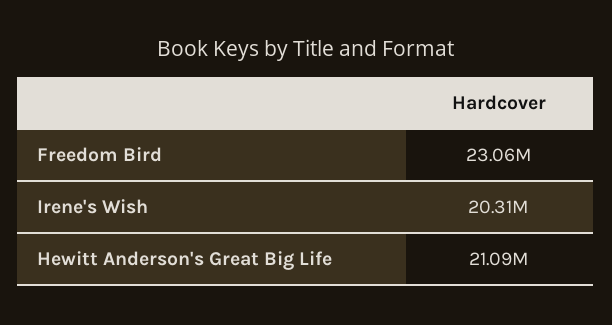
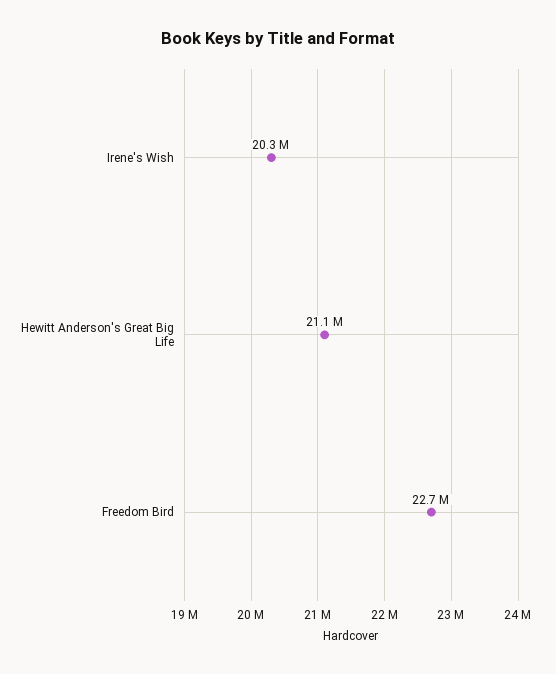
  {
-   "Freedom Bird": 23060000,
+   "Freedom Bird": 22700000,
    "Irene's Wish": 20310000,
    "Hewitt Anderson's Great Big Life": 21090000
  }

